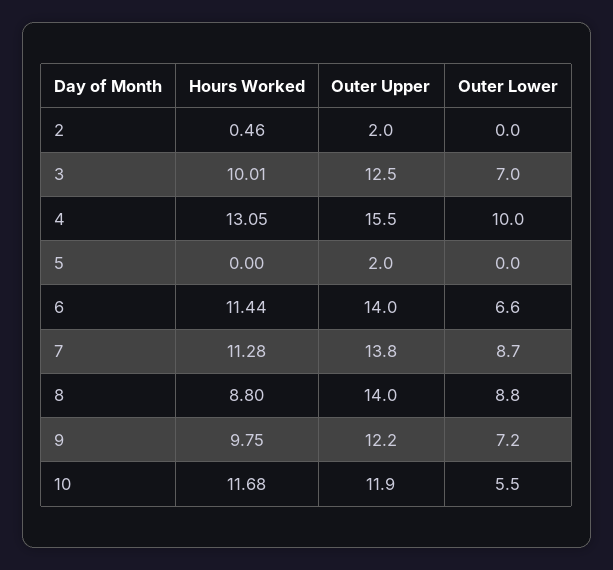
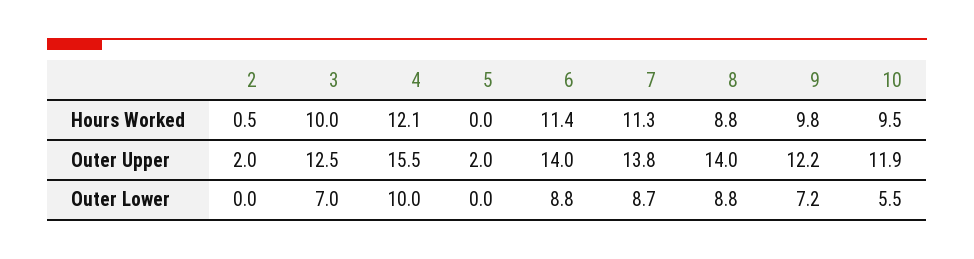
  {
    "Hours Worked": {
      "2": 0.46,
      "3": 10.01,
-     "4": 13.05,
+     "4": 12.1,
      "5": 0,
      "6": 11.44,
      "7": 11.28,
      "8": 8.8,
      "9": 9.75,
-     "10": 11.68
+     "10": 9.5
    },
    "Outer Upper": {
      "2": 2,
      "3": 12.5,
      "4": 15.5,
      "5": 2,
      "6": 14,
      "7": 13.8,
      "8": 14,
      "9": 12.2,
      "10": 11.9
    },
    "Outer Lower": {
      "2": 0,
      "3": 7,
      "4": 10,
      "5": 0,
-     "6": 6.6,
+     "6": 8.8,
      "7": 8.7,
      "8": 8.8,
      "9": 7.2,
      "10": 5.5
    }
  }

